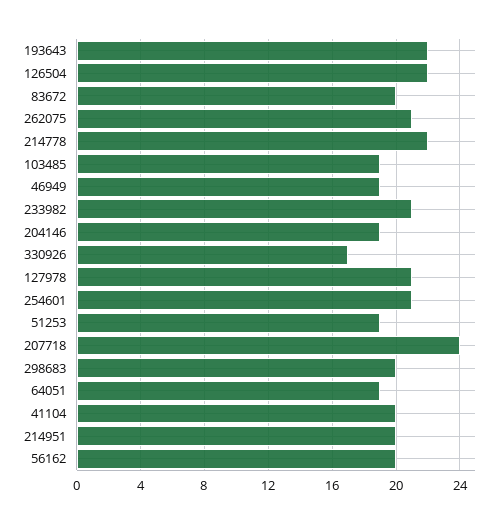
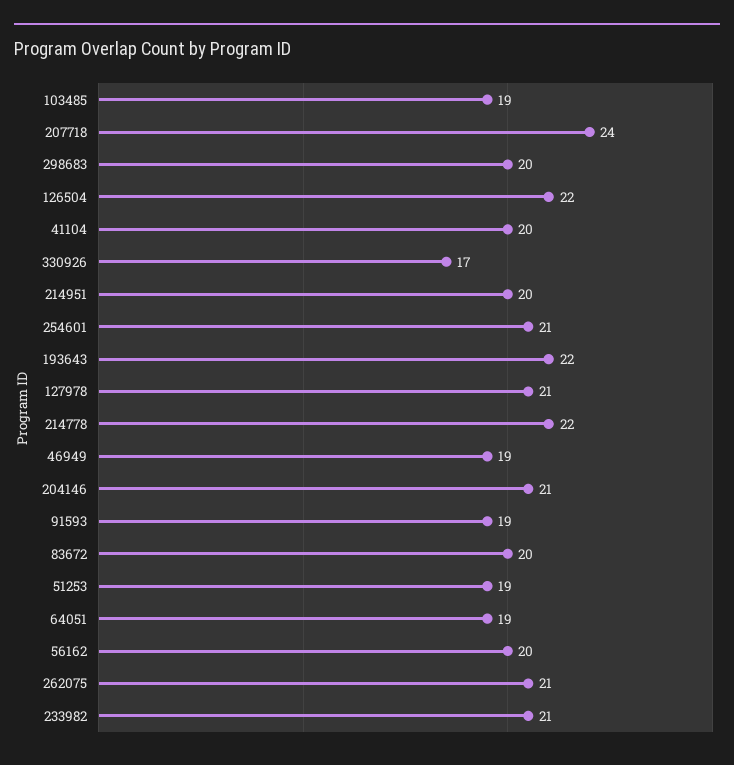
  {
    "193643": 22,
    "126504": 22,
    "83672": 20,
    "262075": 21,
    "214778": 22,
    "103485": 19,
    "46949": 19,
    "233982": 21,
-   "204146": 19,
+   "204146": 21,
    "330926": 17,
    "127978": 21,
    "254601": 21,
    "51253": 19,
    "207718": 24,
    "298683": 20,
    "64051": 19,
    "41104": 20,
    "214951": 20,
-   "56162": 20
+   "56162": 20,
+   "91593": 19
  }

